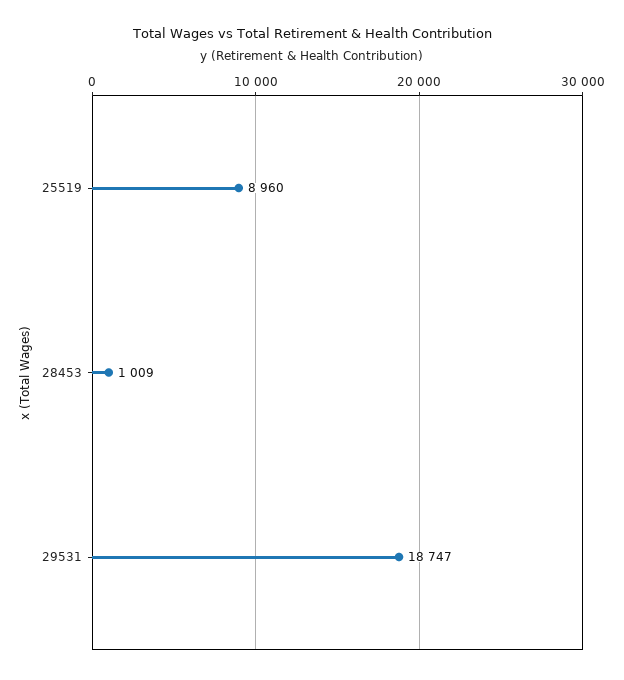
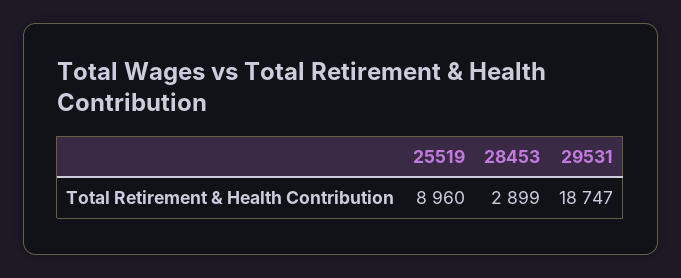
  {
    "25519": 8960,
-   "28453": 1009,
+   "28453": 2899,
    "29531": 18747
  }

